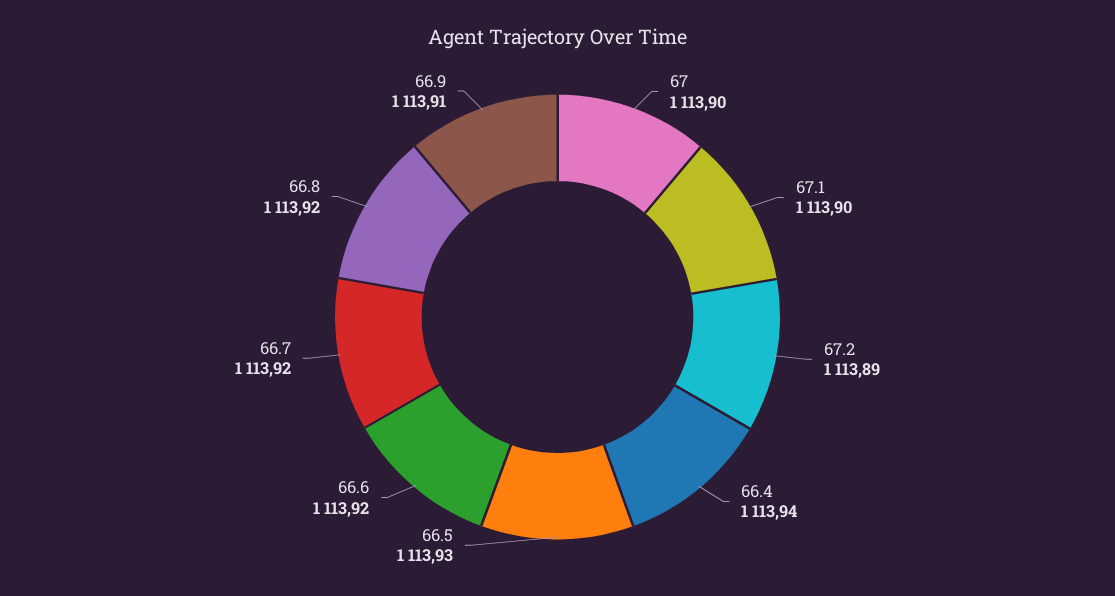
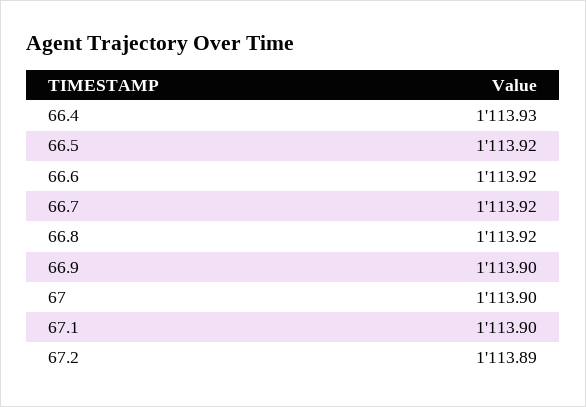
  {
    "67": 1113.9,
    "67.1": 1113.9,
    "67.2": 1113.89,
-   "66.4": 1113.94,
+   "66.4": 1113.93,
-   "66.5": 1113.93,
+   "66.5": 1113.92,
    "66.6": 1113.92,
    "66.7": 1113.92,
    "66.8": 1113.92,
-   "66.9": 1113.91
+   "66.9": 1113.9
  }

